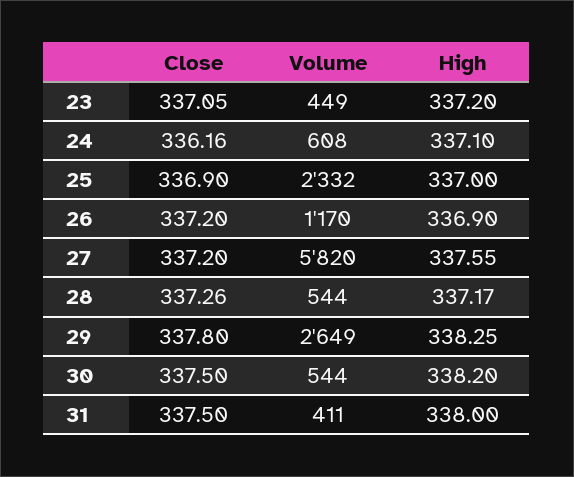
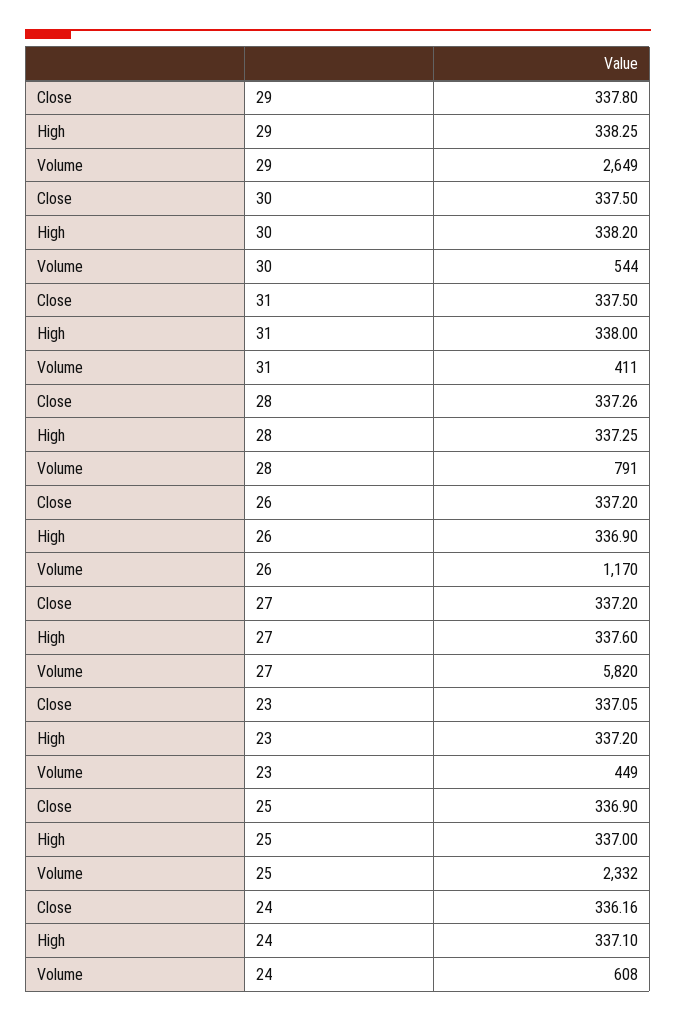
  {
    "Close": {
      "23": 337.05,
      "24": 336.16,
      "25": 336.9,
      "26": 337.2,
      "27": 337.2,
      "28": 337.26,
      "29": 337.8,
      "30": 337.5,
      "31": 337.5
    },
    "Volume": {
      "23": 449,
      "24": 608,
      "25": 2332,
      "26": 1170,
      "27": 5820,
-     "28": 544,
+     "28": 791,
      "29": 2649,
      "30": 544,
      "31": 411
    },
    "High": {
      "23": 337.2,
      "24": 337.1,
      "25": 337,
      "26": 336.9,
-     "27": 337.55,
+     "27": 337.6,
-     "28": 337.17,
+     "28": 337.25,
      "29": 338.25,
      "30": 338.2,
      "31": 338
    }
  }

